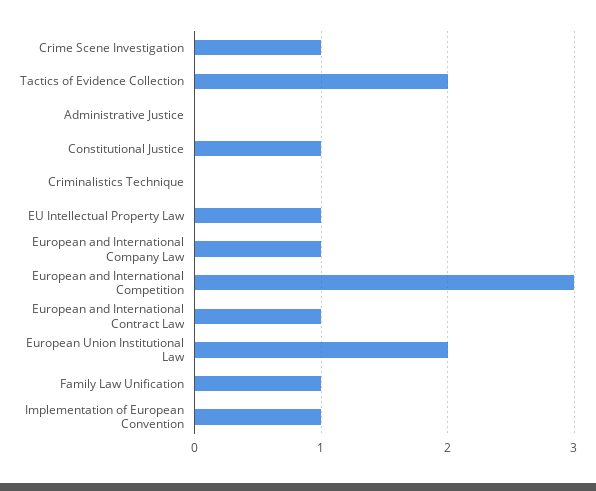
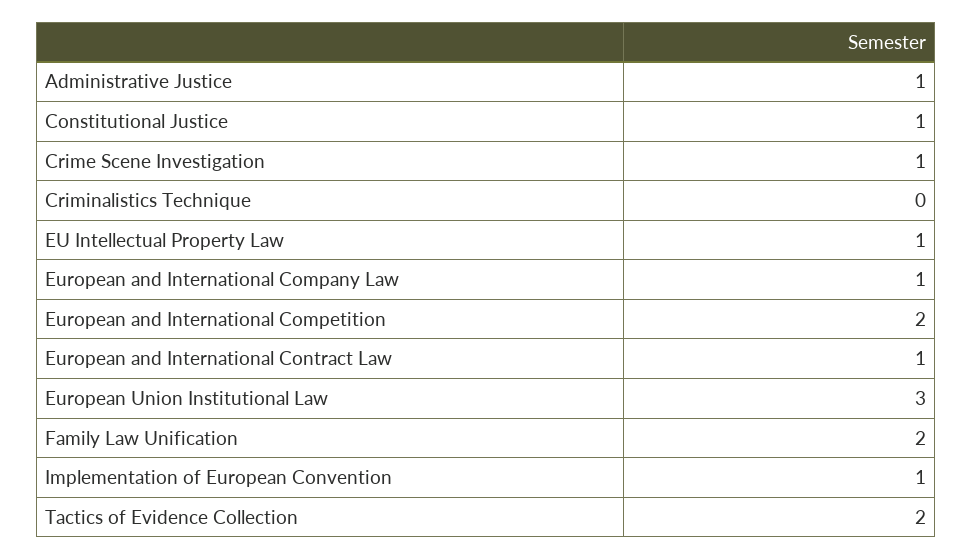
  {
    "Crime Scene Investigation": 1,
    "Tactics of Evidence Collection": 2,
-   "Administrative Justice": 0,
+   "Administrative Justice": 1,
    "Constitutional Justice": 1,
    "Criminalistics Technique": 0,
    "EU Intellectual Property Law": 1,
    "European and International Company Law": 1,
-   "European and International Competition": 3,
+   "European and International Competition": 2,
    "European and International Contract Law": 1,
-   "European Union Institutional Law": 2,
+   "European Union Institutional Law": 3,
-   "Family Law Unification": 1,
+   "Family Law Unification": 2,
    "Implementation of European Convention": 1
  }

